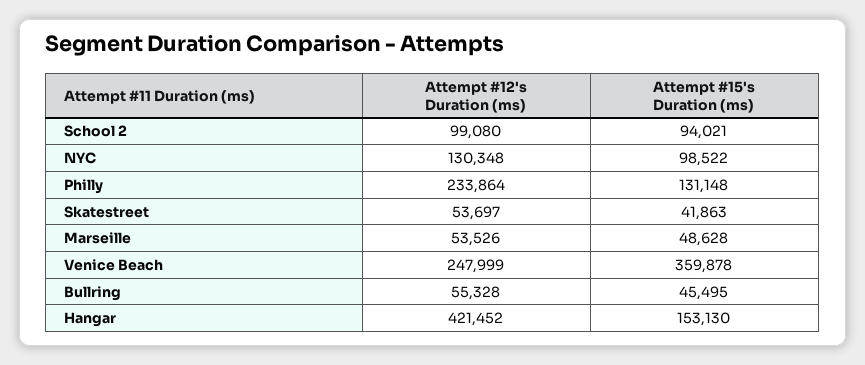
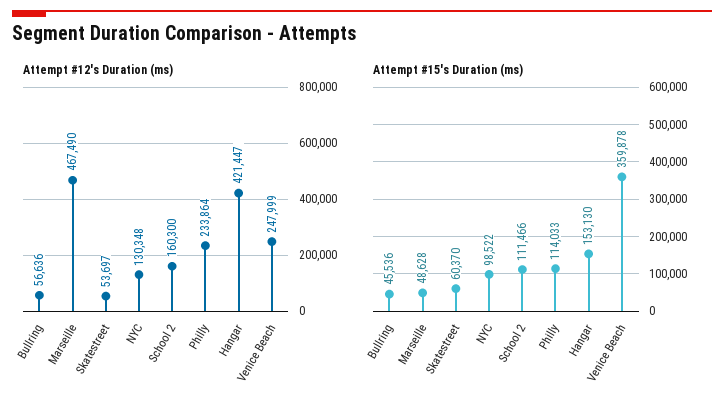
  {
    "Attempt #12's Duration (ms)": {
-     "School 2": 99080,
+     "School 2": 160300,
      "NYC": 130348,
      "Philly": 233864,
      "Skatestreet": 53697,
-     "Marseille": 53526,
+     "Marseille": 467490,
      "Venice Beach": 247999,
-     "Bullring": 55328,
+     "Bullring": 56636,
-     "Hangar": 421452
+     "Hangar": 421447
    },
    "Attempt #15's Duration (ms)": {
-     "School 2": 94021,
+     "School 2": 111466,
      "NYC": 98522,
-     "Philly": 131148,
+     "Philly": 114033,
-     "Skatestreet": 41863,
+     "Skatestreet": 60370,
      "Marseille": 48628,
      "Venice Beach": 359878,
-     "Bullring": 45495,
+     "Bullring": 45536,
      "Hangar": 153130
    }
  }

